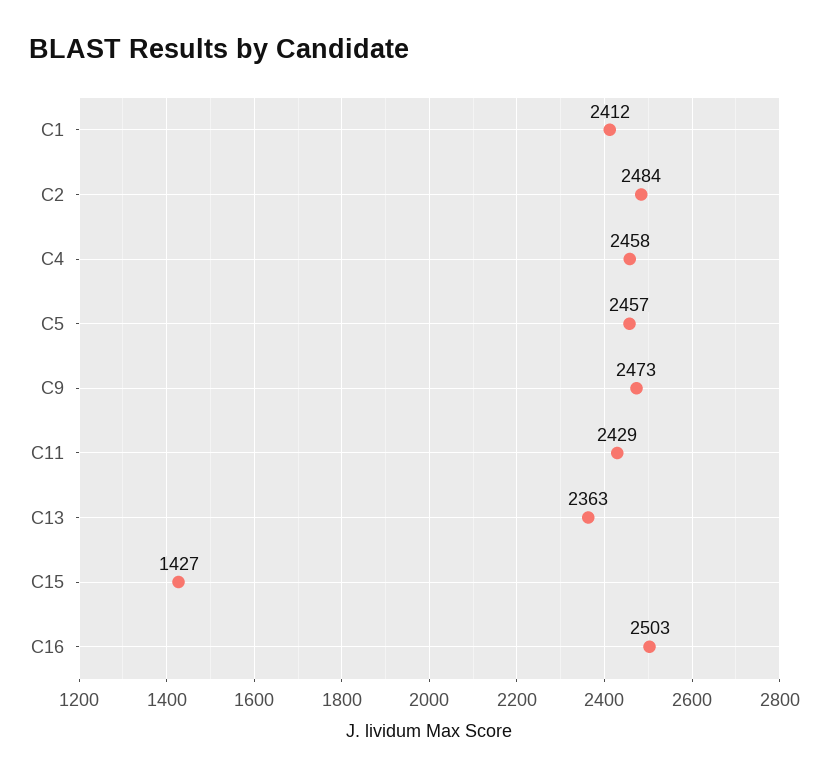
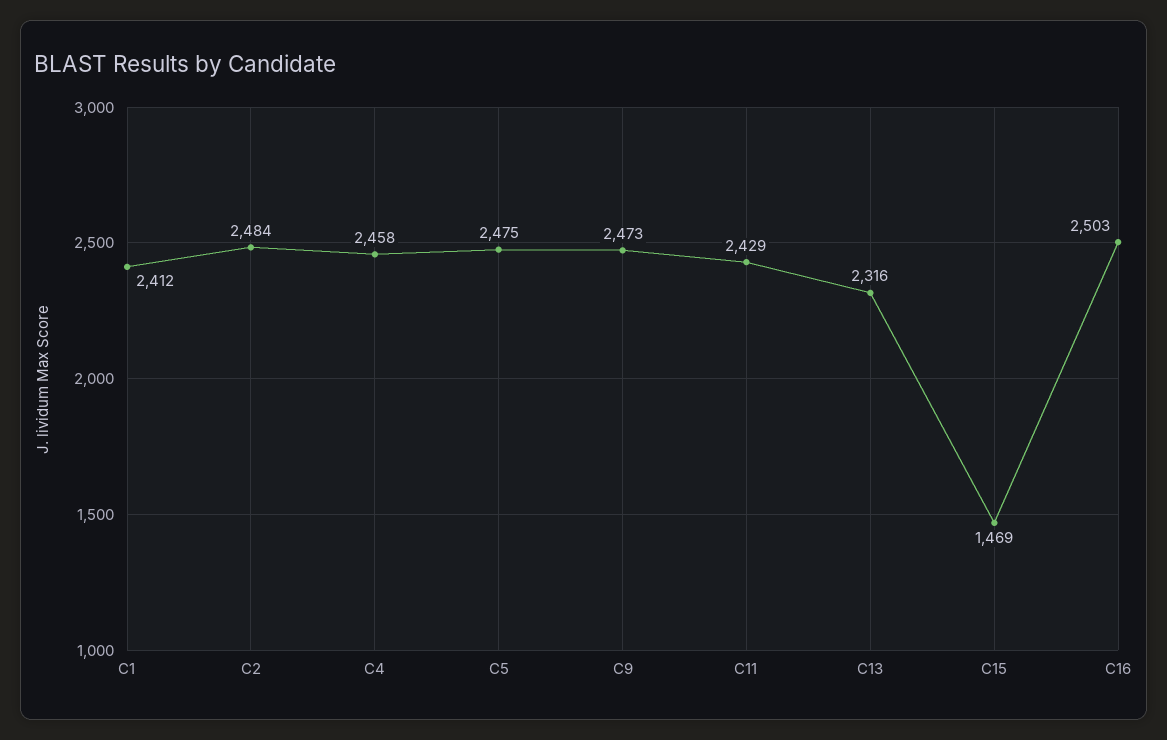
  {
    "C1": 2412,
    "C2": 2484,
    "C4": 2458,
-   "C5": 2457,
+   "C5": 2475,
    "C9": 2473,
    "C11": 2429,
-   "C13": 2363,
+   "C13": 2316,
-   "C15": 1427,
+   "C15": 1469,
    "C16": 2503
  }

